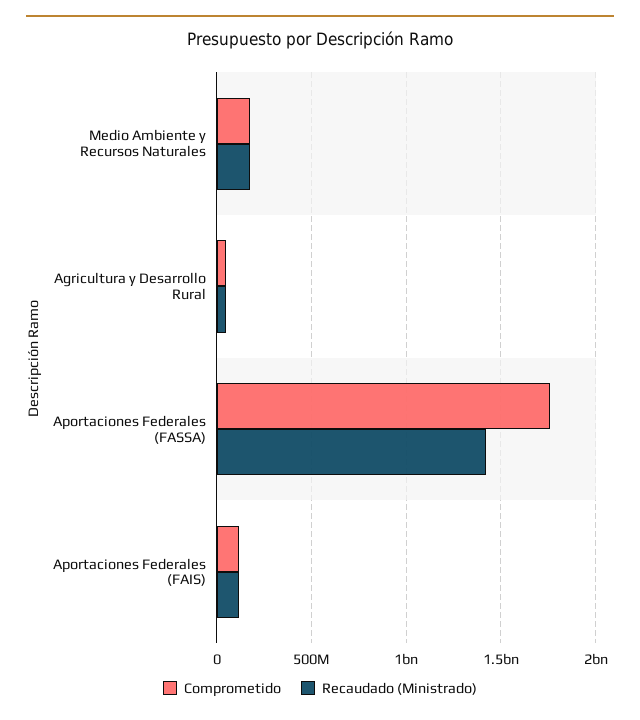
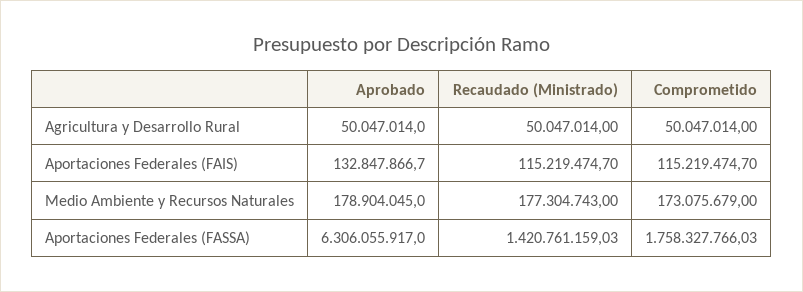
  {
    "Comprometido": {
      "Medio Ambiente y Recursos Naturales": 173075679,
      "Agricultura y Desarrollo Rural": 50047014,
      "Aportaciones Federales (FASSA)": 1758327766.03,
      "Aportaciones Federales (FAIS)": 115219474.7
    },
    "Recaudado (Ministrado)": {
      "Medio Ambiente y Recursos Naturales": 177304743,
      "Agricultura y Desarrollo Rural": 50047014,
      "Aportaciones Federales (FASSA)": 1420761159.03,
      "Aportaciones Federales (FAIS)": 115219474.7
-   }
+   },
+   "Aprobado": {
+     "Agricultura y Desarrollo Rural": 50047014,
+     "Aportaciones Federales (FAIS)": 132847866.7,
+     "Medio Ambiente y Recursos Naturales": 178904045,
+     "Aportaciones Federales (FASSA)": 6306055917
+   }
  }

